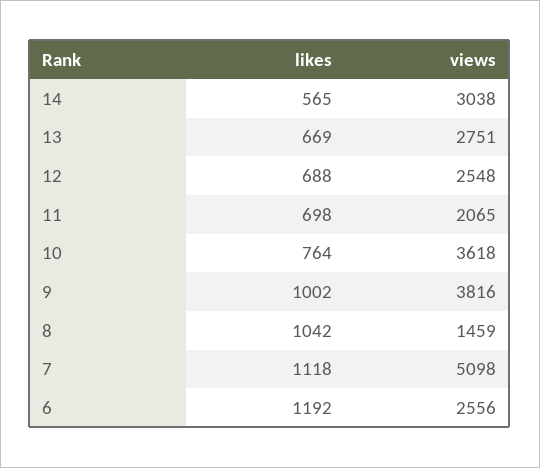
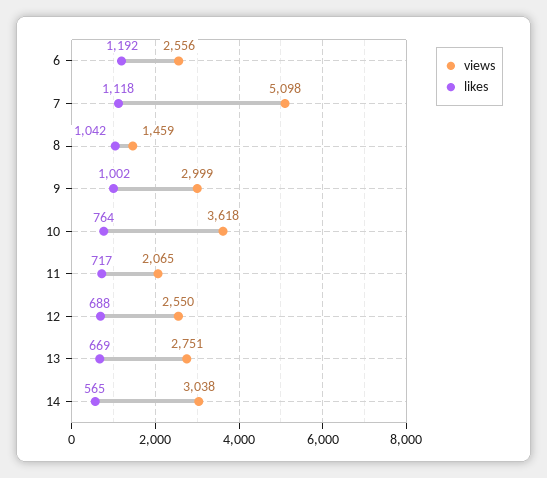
  {
    "likes": {
      "14": 565,
      "13": 669,
      "12": 688,
-     "11": 698,
+     "11": 717,
      "10": 764,
      "9": 1002,
      "8": 1042,
      "7": 1118,
      "6": 1192
    },
    "views": {
      "14": 3038,
      "13": 2751,
-     "12": 2548,
+     "12": 2550,
      "11": 2065,
      "10": 3618,
-     "9": 3816,
+     "9": 2999,
      "8": 1459,
      "7": 5098,
      "6": 2556
    }
  }

